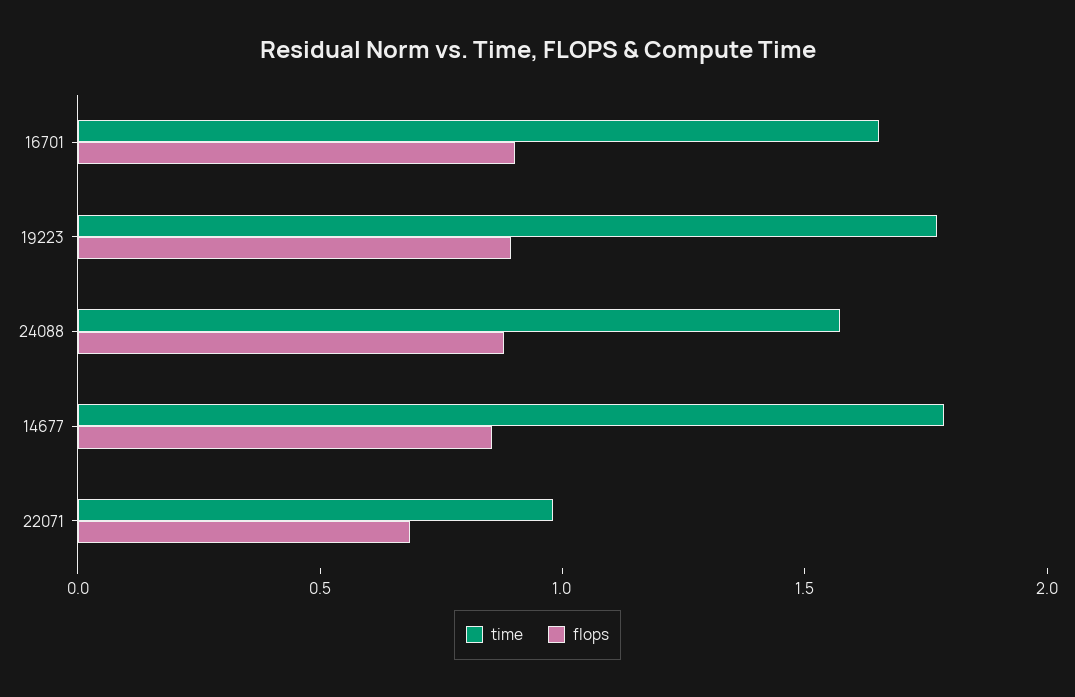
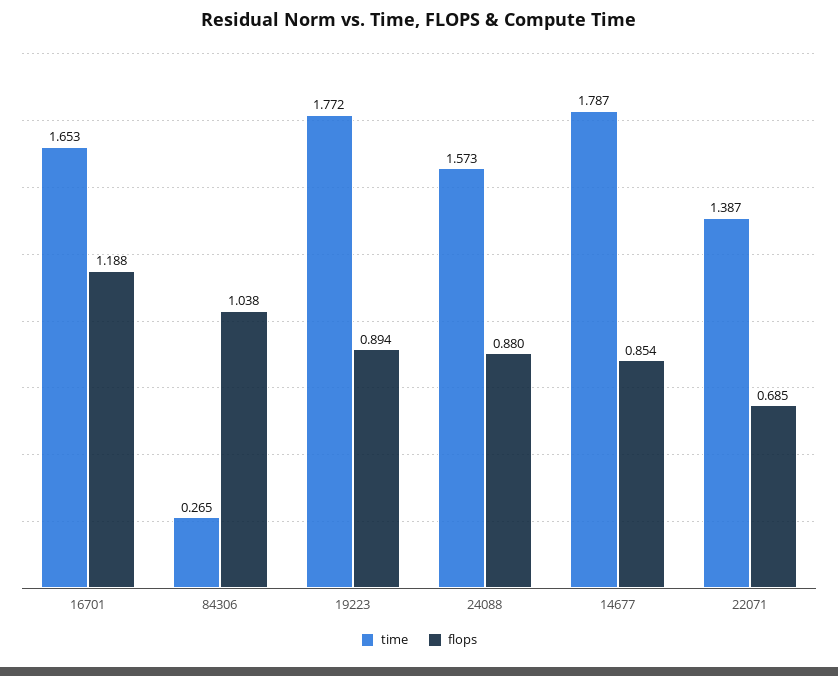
  {
    "time": {
      "16701": 1.653,
      "19223": 1.772,
      "24088": 1.573,
      "14677": 1.787,
-     "22071": 1
+     "22071": 1.387,
+     "84306": 0.265
    },
    "flops": {
-     "16701": 0.9,
+     "16701": 1.188,
      "19223": 0.894,
      "24088": 0.88,
      "14677": 0.854,
-     "22071": 0.685
+     "22071": 0.685,
+     "84306": 1.038
    }
  }

